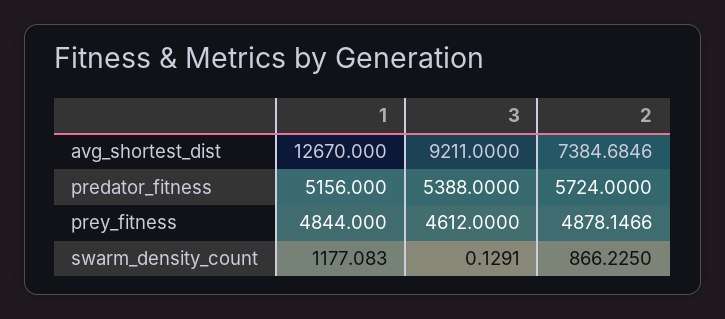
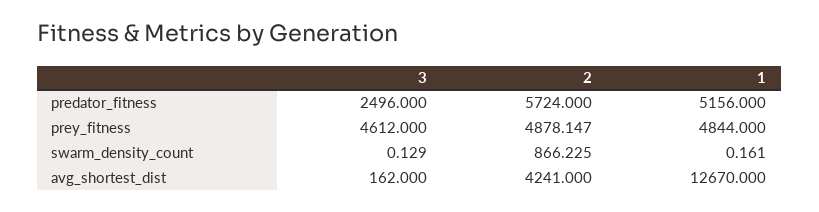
  {
    "1": {
      "avg_shortest_dist": 12670,
      "predator_fitness": 5156,
      "prey_fitness": 4844,
-     "swarm_density_count": 1177.083
+     "swarm_density_count": 0.161
    },
    "3": {
-     "avg_shortest_dist": 9211,
+     "avg_shortest_dist": 162,
-     "predator_fitness": 5388,
+     "predator_fitness": 2496,
      "prey_fitness": 4612,
      "swarm_density_count": 0.1291
    },
    "2": {
-     "avg_shortest_dist": 7384.6846,
+     "avg_shortest_dist": 4241,
      "predator_fitness": 5724,
      "prey_fitness": 4878.1466,
      "swarm_density_count": 866.225
    }
  }

